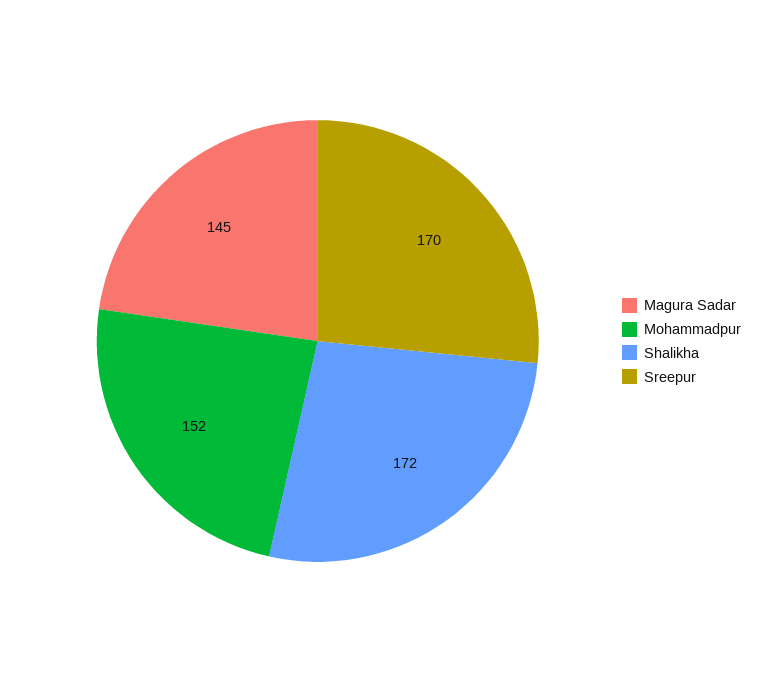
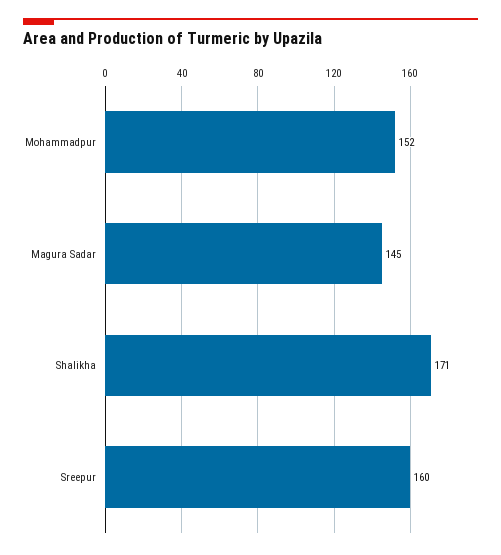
  {
    "Magura Sadar": 145,
    "Mohammadpur": 152,
-   "Shalikha": 172,
+   "Shalikha": 171,
-   "Sreepur": 170
+   "Sreepur": 160
  }

